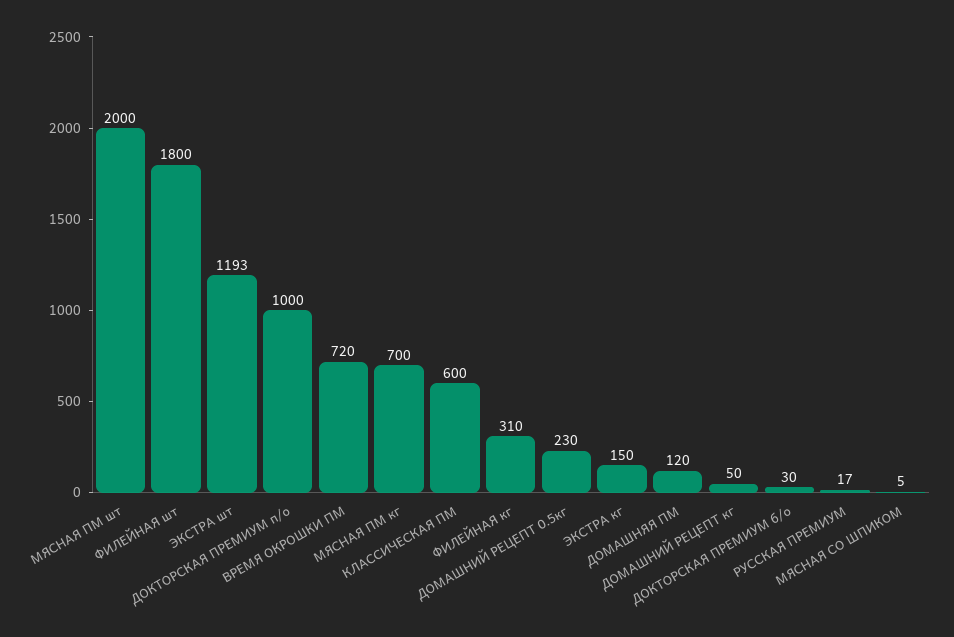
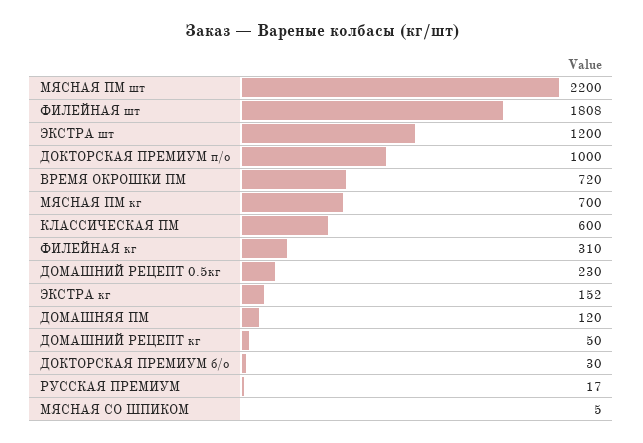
  {
-   "МЯСНАЯ ПМ шт": 2000,
+   "МЯСНАЯ ПМ шт": 2200,
-   "ФИЛЕЙНАЯ шт": 1800,
+   "ФИЛЕЙНАЯ шт": 1808,
-   "ЭКСТРА шт": 1193,
+   "ЭКСТРА шт": 1200,
    "ДОКТОРСКАЯ ПРЕМИУМ п/о": 1000,
    "ВРЕМЯ ОКРОШКИ ПМ": 720,
    "МЯСНАЯ ПМ кг": 700,
    "КЛАССИЧЕСКАЯ ПМ": 600,
    "ФИЛЕЙНАЯ кг": 310,
    "ДОМАШНИЙ РЕЦЕПТ 0.5кг": 230,
-   "ЭКСТРА кг": 150,
+   "ЭКСТРА кг": 152,
    "ДОМАШНЯЯ ПМ": 120,
    "ДОМАШНИЙ РЕЦЕПТ кг": 50,
    "ДОКТОРСКАЯ ПРЕМИУМ б/о": 30,
    "РУССКАЯ ПРЕМИУМ": 17,
    "МЯСНАЯ СО ШПИКОМ": 5
  }

